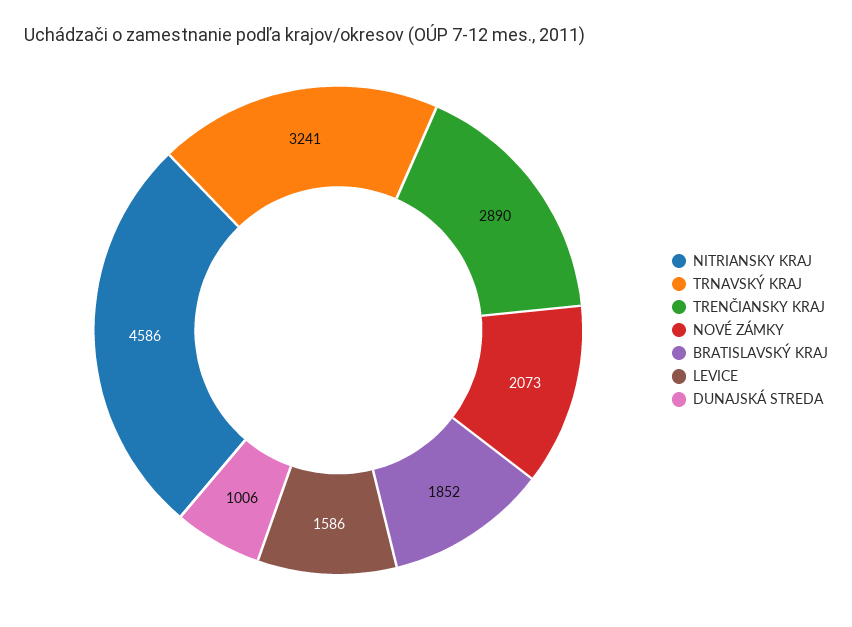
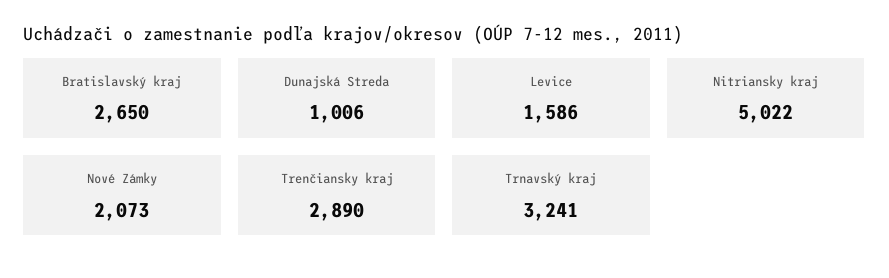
  {
-   "NITRIANSKY KRAJ": 4586,
+   "NITRIANSKY KRAJ": 5022,
    "TRNAVSKÝ KRAJ": 3241,
    "TRENČIANSKY KRAJ": 2890,
    "NOVÉ ZÁMKY": 2073,
-   "BRATISLAVSKÝ KRAJ": 1852,
+   "BRATISLAVSKÝ KRAJ": 2650,
    "LEVICE": 1586,
    "DUNAJSKÁ STREDA": 1006
  }

